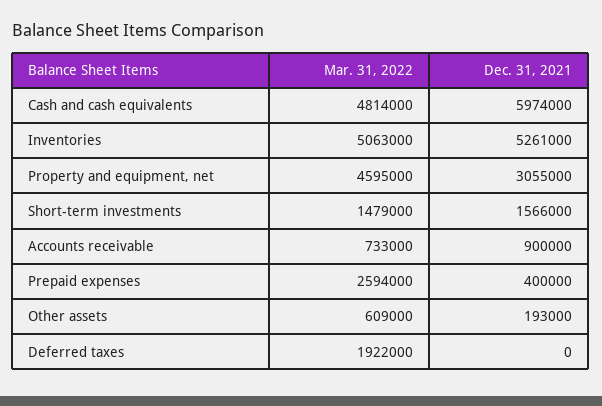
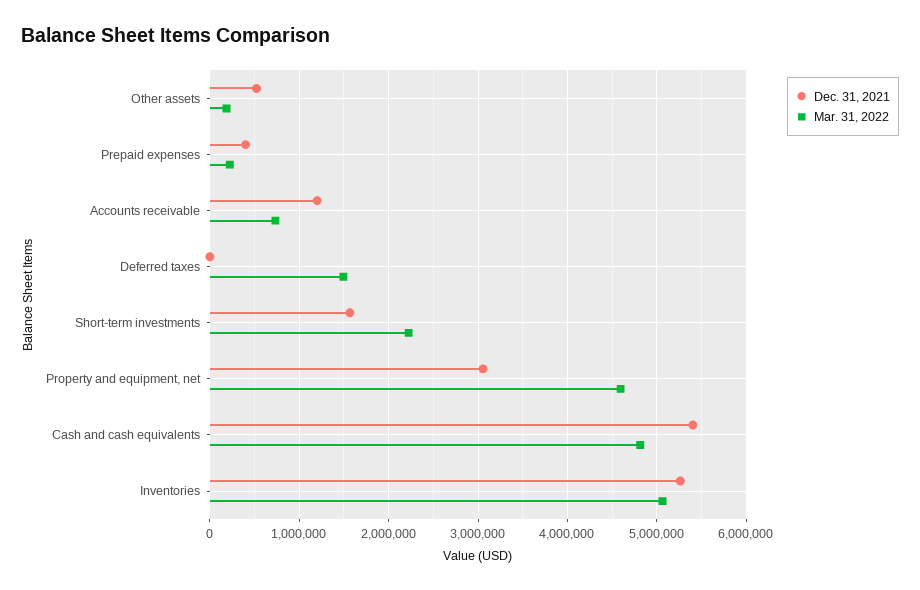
  {
    "Mar. 31, 2022": {
      "Cash and cash equivalents": 4814000,
      "Inventories": 5063000,
      "Property and equipment, net": 4595000,
-     "Short-term investments": 1479000,
+     "Short-term investments": 2200000,
      "Accounts receivable": 733000,
-     "Prepaid expenses": 2594000,
+     "Prepaid expenses": 200000,
-     "Other assets": 609000,
+     "Other assets": 200000,
-     "Deferred taxes": 1922000
+     "Deferred taxes": 1500000
    },
    "Dec. 31, 2021": {
-     "Cash and cash equivalents": 5974000,
+     "Cash and cash equivalents": 5400000,
      "Inventories": 5261000,
      "Property and equipment, net": 3055000,
      "Short-term investments": 1566000,
-     "Accounts receivable": 900000,
+     "Accounts receivable": 1200000,
      "Prepaid expenses": 400000,
-     "Other assets": 193000,
+     "Other assets": 500000,
      "Deferred taxes": 0
    }
  }

